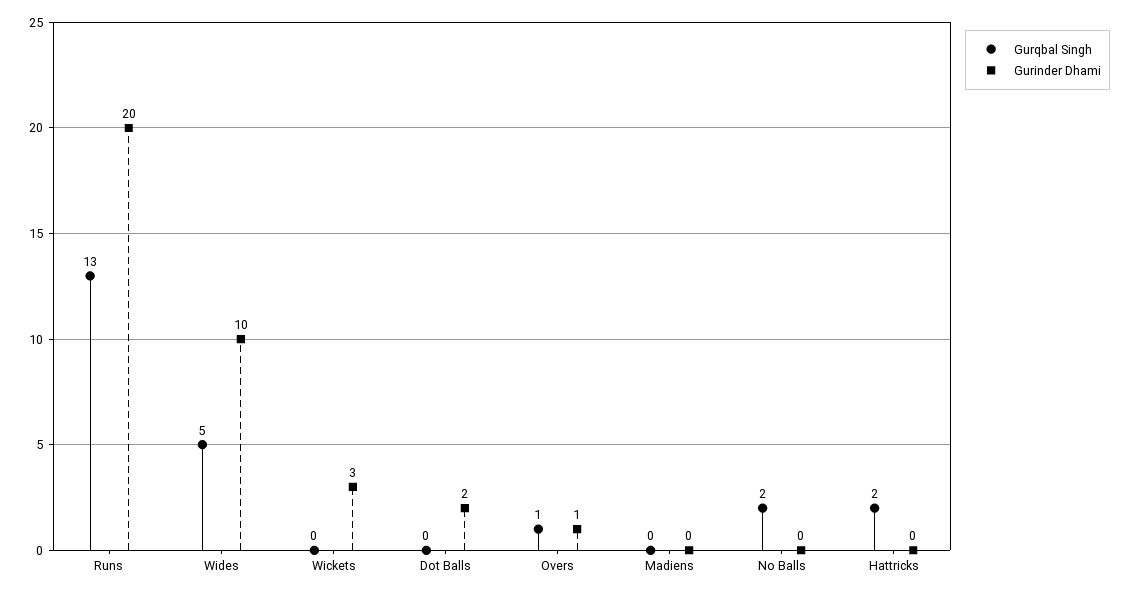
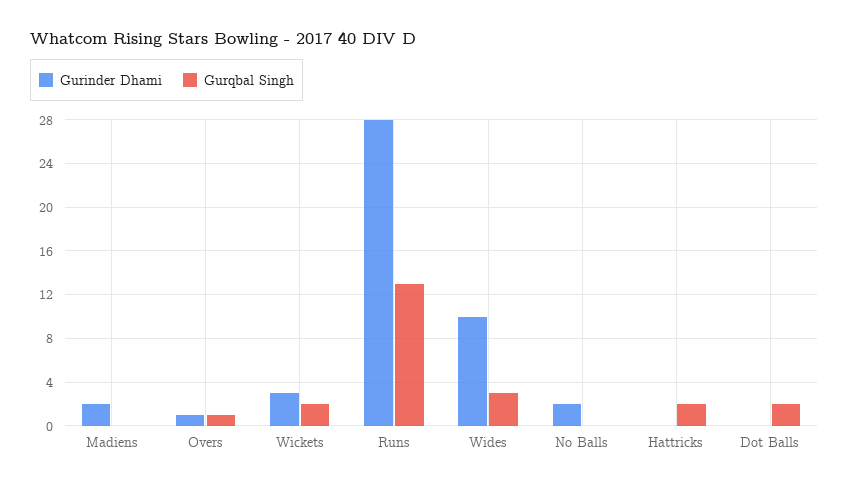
  {
    "Gurqbal Singh": {
      "Runs": 13,
-     "Wides": 5,
+     "Wides": 3,
-     "Wickets": 0,
+     "Wickets": 2,
-     "Dot Balls": 0,
+     "Dot Balls": 2,
      "Overs": 1,
      "Madiens": 0,
-     "No Balls": 2,
+     "No Balls": 0,
      "Hattricks": 2
    },
    "Gurinder Dhami": {
-     "Runs": 20,
+     "Runs": 28,
      "Wides": 10,
      "Wickets": 3,
-     "Dot Balls": 2,
+     "Dot Balls": 0,
      "Overs": 1,
-     "Madiens": 0,
+     "Madiens": 2,
-     "No Balls": 0,
+     "No Balls": 2,
      "Hattricks": 0
    }
  }

